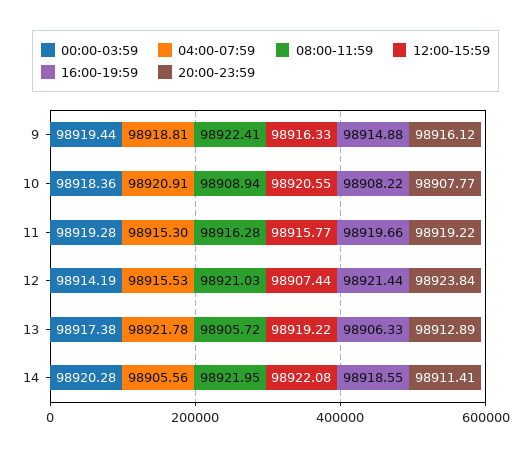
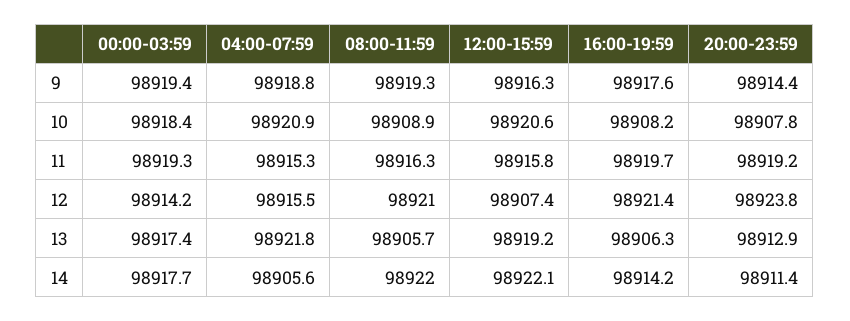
  {
    "00:00-03:59": {
      "9": 98919.44,
      "10": 98918.36,
      "11": 98919.28,
      "12": 98914.19,
      "13": 98917.38,
-     "14": 98920.28
+     "14": 98917.7
    },
    "04:00-07:59": {
      "9": 98918.81,
      "10": 98920.91,
      "11": 98915.3,
      "12": 98915.53,
      "13": 98921.78,
      "14": 98905.56
    },
    "08:00-11:59": {
-     "9": 98922.41,
+     "9": 98919.3,
      "10": 98908.94,
      "11": 98916.28,
      "12": 98921.03,
      "13": 98905.72,
      "14": 98921.95
    },
    "12:00-15:59": {
      "9": 98916.33,
      "10": 98920.55,
      "11": 98915.77,
      "12": 98907.44,
      "13": 98919.22,
      "14": 98922.08
    },
    "16:00-19:59": {
-     "9": 98914.88,
+     "9": 98917.6,
      "10": 98908.22,
      "11": 98919.66,
      "12": 98921.44,
      "13": 98906.33,
-     "14": 98918.55
+     "14": 98914.2
    },
    "20:00-23:59": {
-     "9": 98916.12,
+     "9": 98914.4,
      "10": 98907.77,
      "11": 98919.22,
      "12": 98923.84,
      "13": 98912.89,
      "14": 98911.41
    }
  }

